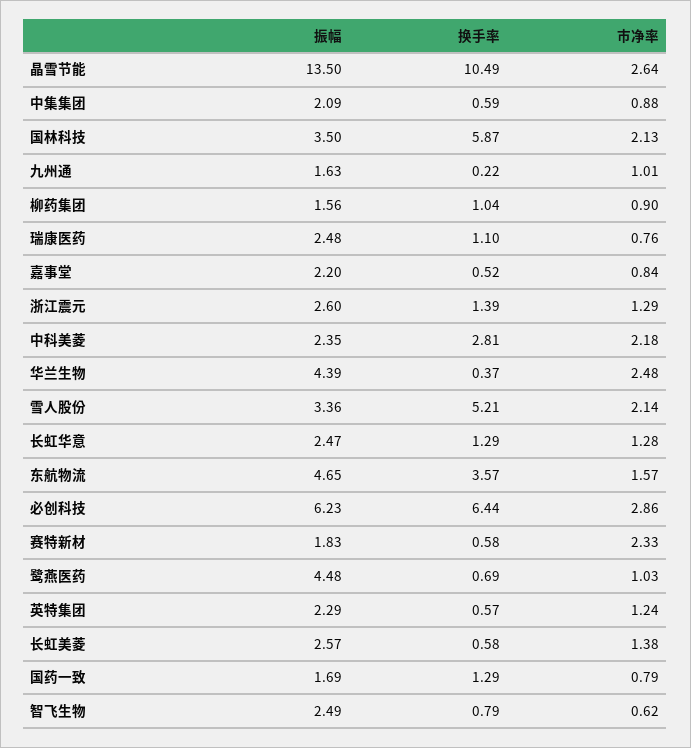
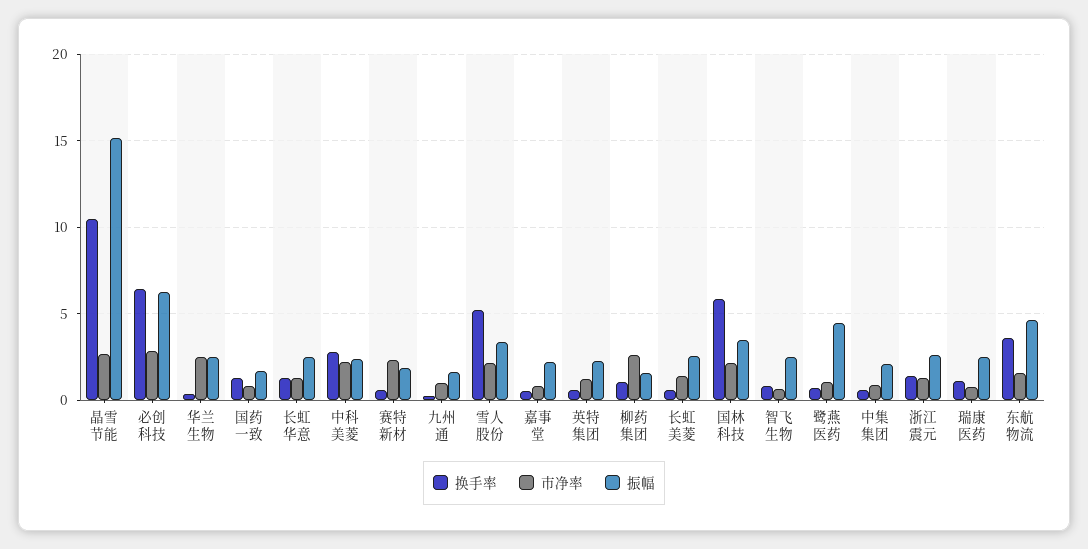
  {
    "振幅": {
-     "晶雪节能": 13.5,
+     "晶雪节能": 15,
      "中集集团": 2.09,
      "国林科技": 3.5,
      "九州通": 1.63,
      "柳药集团": 1.56,
      "瑞康医药": 2.48,
      "嘉事堂": 2.2,
      "浙江震元": 2.6,
      "中科美菱": 2.35,
-     "华兰生物": 4.39,
+     "华兰生物": 2.5,
      "雪人股份": 3.36,
      "长虹华意": 2.47,
      "东航物流": 4.65,
      "必创科技": 6.23,
      "赛特新材": 1.83,
      "鹭燕医药": 4.48,
      "英特集团": 2.29,
      "长虹美菱": 2.57,
      "国药一致": 1.69,
      "智飞生物": 2.49
    },
    "换手率": {
      "晶雪节能": 10.49,
      "中集集团": 0.59,
      "国林科技": 5.87,
      "九州通": 0.22,
      "柳药集团": 1.04,
      "瑞康医药": 1.1,
      "嘉事堂": 0.52,
      "浙江震元": 1.39,
      "中科美菱": 2.81,
      "华兰生物": 0.37,
      "雪人股份": 5.21,
      "长虹华意": 1.29,
      "东航物流": 3.57,
      "必创科技": 6.44,
      "赛特新材": 0.58,
      "鹭燕医药": 0.69,
      "英特集团": 0.57,
      "长虹美菱": 0.58,
      "国药一致": 1.29,
      "智飞生物": 0.79
    },
    "市净率": {
      "晶雪节能": 2.64,
      "中集集团": 0.88,
      "国林科技": 2.13,
      "九州通": 1.01,
-     "柳药集团": 0.9,
+     "柳药集团": 2.5,
      "瑞康医药": 0.76,
      "嘉事堂": 0.84,
      "浙江震元": 1.29,
      "中科美菱": 2.18,
      "华兰生物": 2.48,
      "雪人股份": 2.14,
      "长虹华意": 1.28,
      "东航物流": 1.57,
      "必创科技": 2.86,
      "赛特新材": 2.33,
      "鹭燕医药": 1.03,
      "英特集团": 1.24,
      "长虹美菱": 1.38,
      "国药一致": 0.79,
      "智飞生物": 0.62
    }
  }

